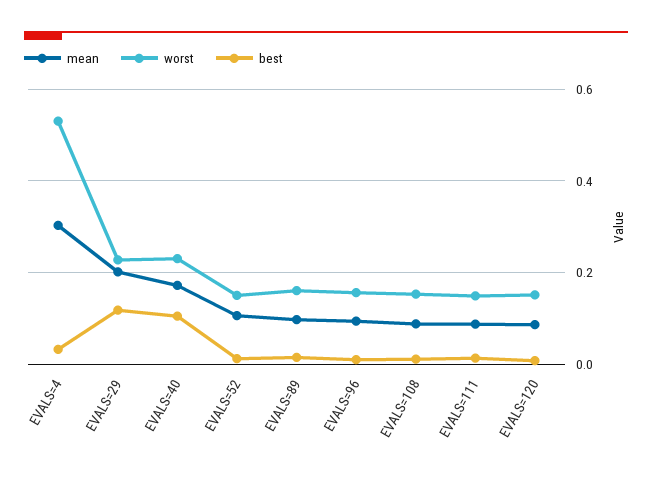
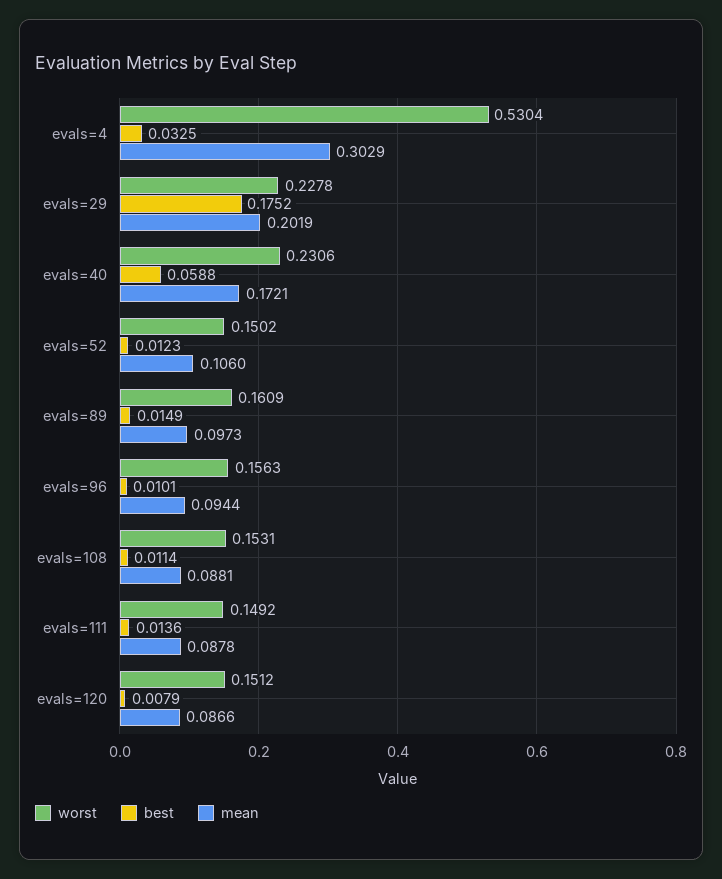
  {
    "mean": {
      "EVALS=4": 0.3029,
      "EVALS=29": 0.2019,
      "EVALS=40": 0.1721,
      "EVALS=52": 0.106,
      "EVALS=89": 0.0973,
      "EVALS=96": 0.0944,
      "EVALS=108": 0.0881,
      "EVALS=111": 0.0878,
      "EVALS=120": 0.0866
    },
    "worst": {
      "EVALS=4": 0.5304,
      "EVALS=29": 0.2278,
      "EVALS=40": 0.2306,
      "EVALS=52": 0.1502,
      "EVALS=89": 0.1609,
      "EVALS=96": 0.1563,
      "EVALS=108": 0.1531,
      "EVALS=111": 0.1492,
      "EVALS=120": 0.1512
    },
    "best": {
      "EVALS=4": 0.0325,
-     "EVALS=29": 0.12,
+     "EVALS=29": 0.1752,
-     "EVALS=40": 0.1,
+     "EVALS=40": 0.0588,
      "EVALS=52": 0.0123,
      "EVALS=89": 0.0149,
      "EVALS=96": 0.0101,
      "EVALS=108": 0.0114,
      "EVALS=111": 0.0136,
      "EVALS=120": 0.0079
    }
  }

